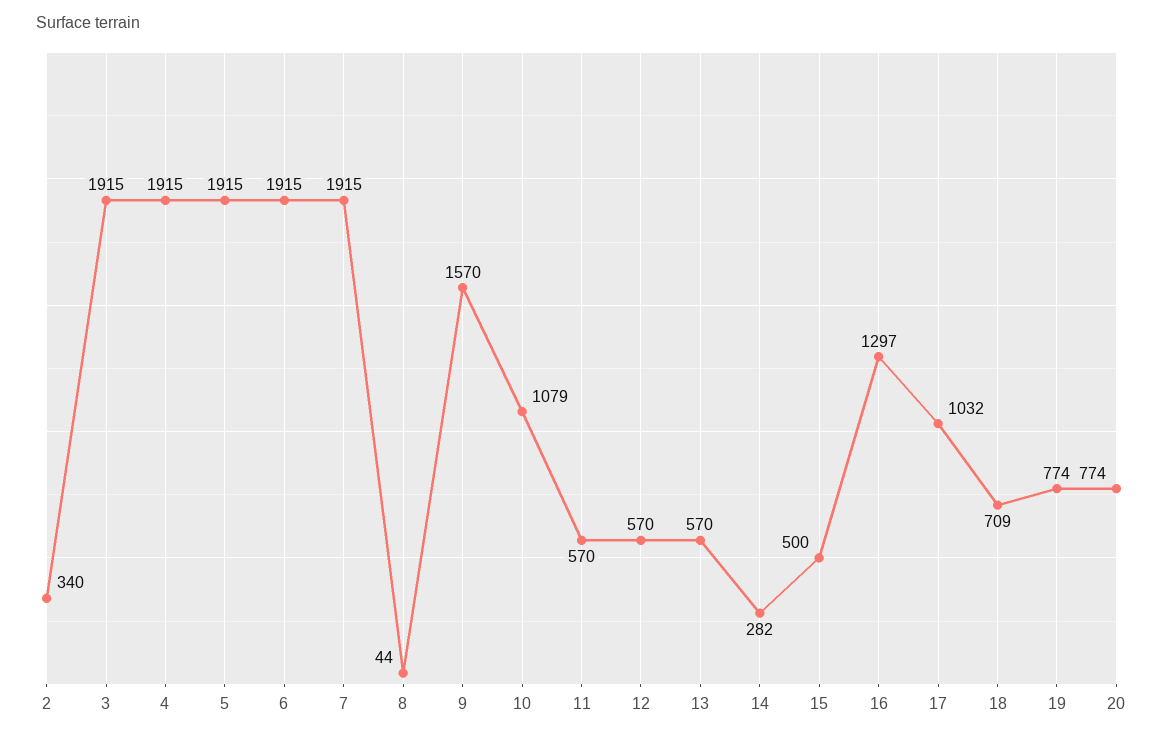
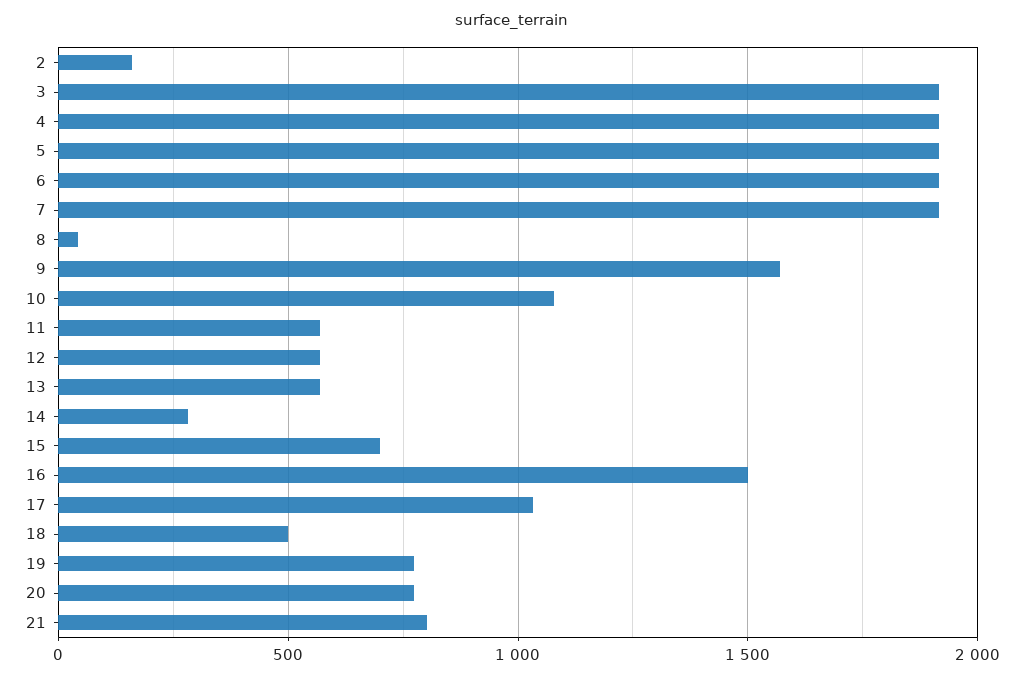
  {
-   "2": 340,
+   "2": 150,
    "3": 1915,
    "4": 1915,
    "5": 1915,
    "6": 1915,
    "7": 1915,
    "8": 44,
    "9": 1570,
    "10": 1079,
    "11": 570,
    "12": 570,
    "13": 570,
    "14": 282,
-   "15": 500,
+   "15": 700,
-   "16": 1297,
+   "16": 1500,
    "17": 1032,
-   "18": 709,
+   "18": 500,
    "19": 774,
-   "20": 774
+   "20": 774,
+   "21": 800
  }

